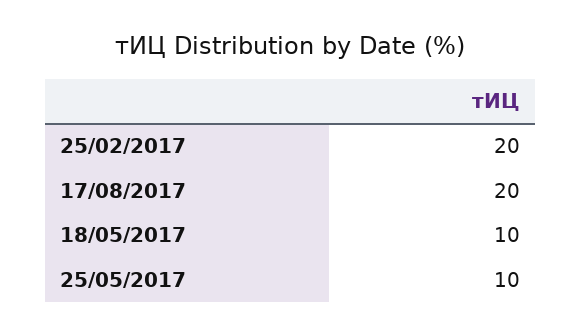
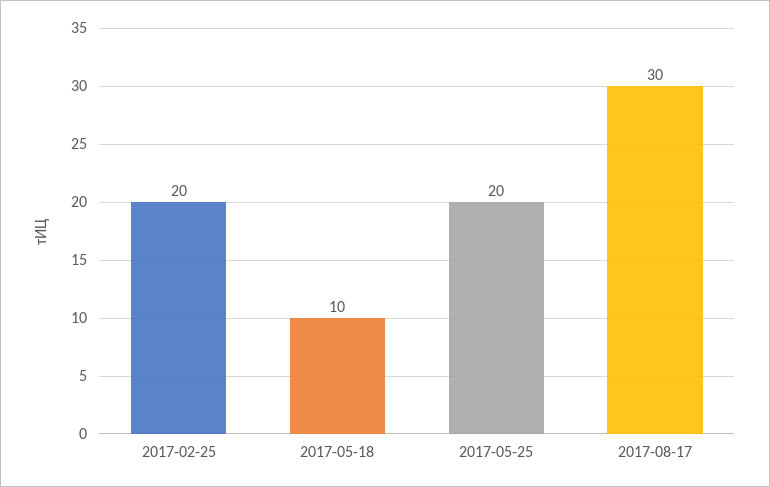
  {
    "25/02/2017": 20,
-   "17/08/2017": 20,
+   "17/08/2017": 30,
    "18/05/2017": 10,
-   "25/05/2017": 10
+   "25/05/2017": 20
  }

